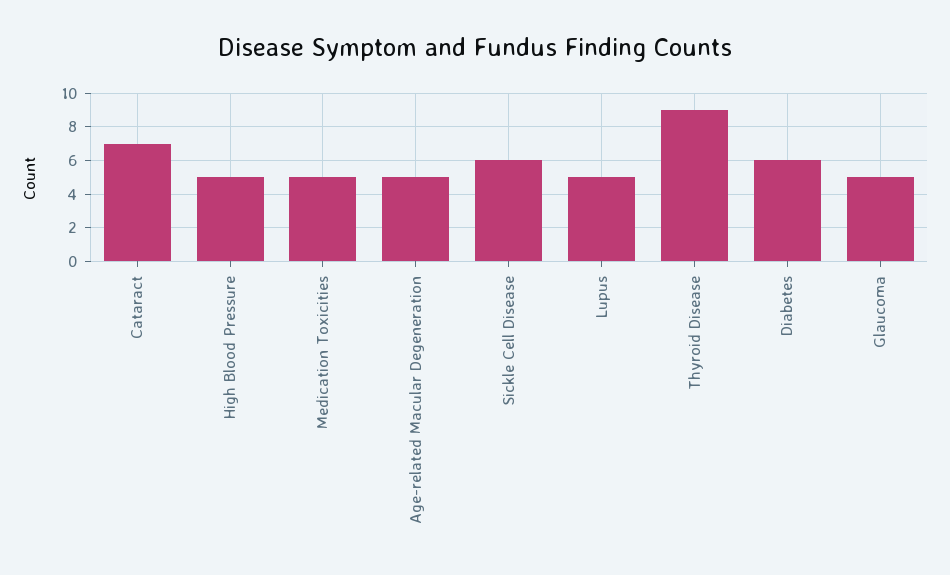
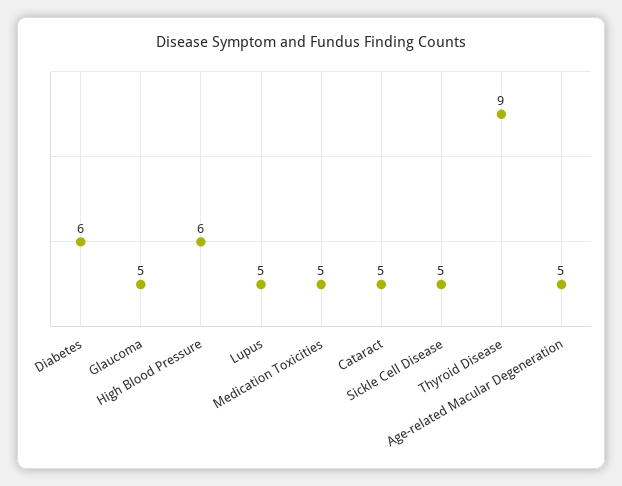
  {
-   "Cataract": 7,
+   "Cataract": 5,
-   "High Blood Pressure": 5,
+   "High Blood Pressure": 6,
    "Medication Toxicities": 5,
    "Age-related Macular Degeneration": 5,
-   "Sickle Cell Disease": 6,
+   "Sickle Cell Disease": 5,
    "Lupus": 5,
    "Thyroid Disease": 9,
    "Diabetes": 6,
    "Glaucoma": 5
  }

